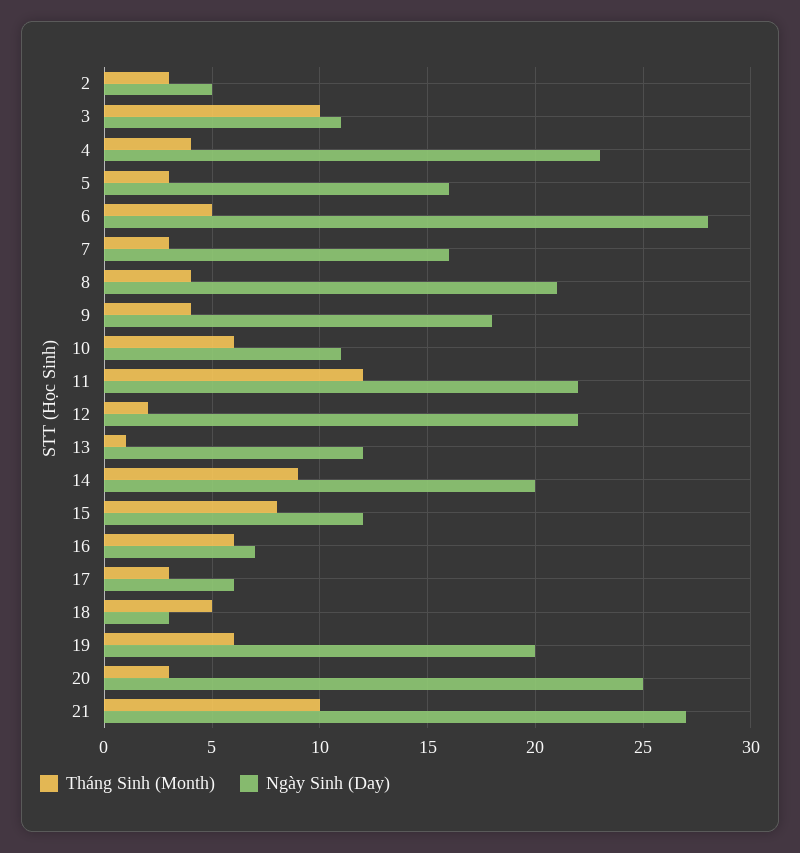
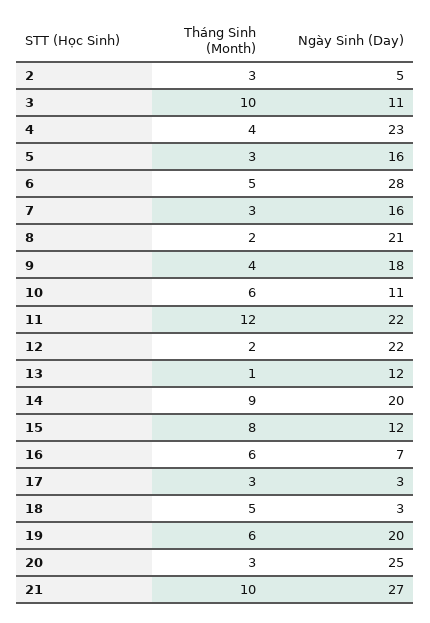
  {
    "Tháng Sinh (Month)": {
      "2": 3,
      "3": 10,
      "4": 4,
      "5": 3,
      "6": 5,
      "7": 3,
-     "8": 4,
+     "8": 2,
      "9": 4,
      "10": 6,
      "11": 12,
      "12": 2,
      "13": 1,
      "14": 9,
      "15": 8,
      "16": 6,
      "17": 3,
      "18": 5,
      "19": 6,
      "20": 3,
      "21": 10
    },
    "Ngày Sinh (Day)": {
      "2": 5,
      "3": 11,
      "4": 23,
      "5": 16,
      "6": 28,
      "7": 16,
      "8": 21,
      "9": 18,
      "10": 11,
      "11": 22,
      "12": 22,
      "13": 12,
      "14": 20,
      "15": 12,
      "16": 7,
-     "17": 6,
+     "17": 3,
      "18": 3,
      "19": 20,
      "20": 25,
      "21": 27
    }
  }

